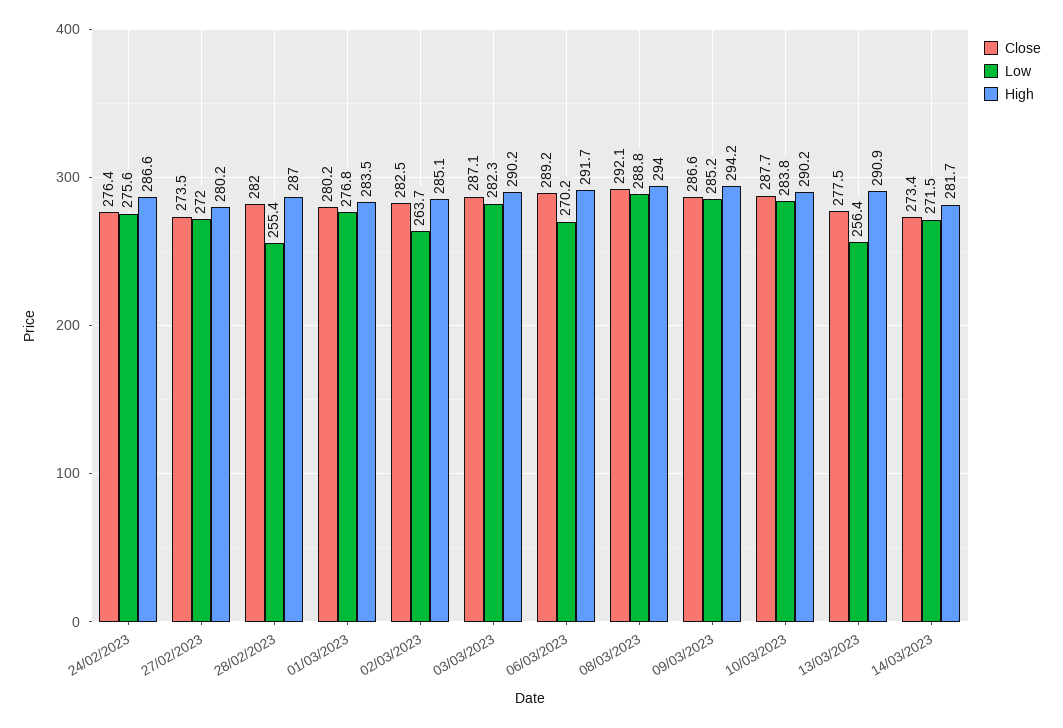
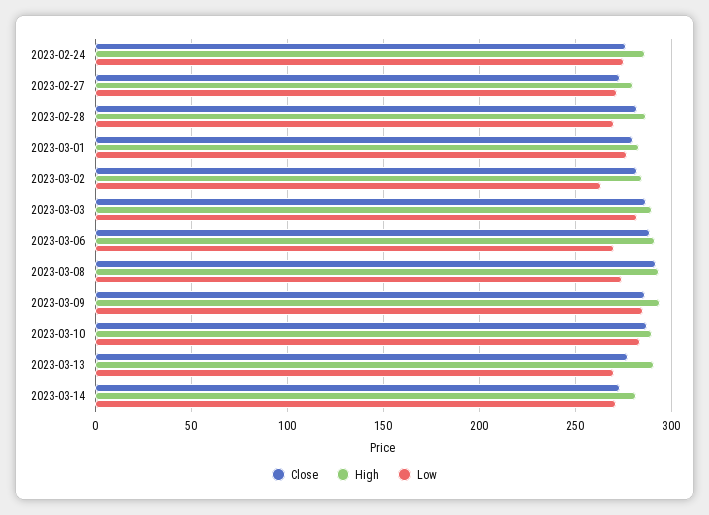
  {
    "Close": {
      "24/02/2023": 276.4,
      "27/02/2023": 273.5,
      "28/02/2023": 282,
      "01/03/2023": 280.2,
      "02/03/2023": 282.5,
      "03/03/2023": 287.1,
      "06/03/2023": 289.2,
      "08/03/2023": 292.1,
      "09/03/2023": 286.6,
      "10/03/2023": 287.7,
      "13/03/2023": 277.5,
      "14/03/2023": 273.4
    },
    "Low": {
      "24/02/2023": 275.6,
      "27/02/2023": 272,
-     "28/02/2023": 255.4,
+     "28/02/2023": 270,
      "01/03/2023": 276.8,
      "02/03/2023": 263.7,
      "03/03/2023": 282.3,
      "06/03/2023": 270.2,
-     "08/03/2023": 288.8,
+     "08/03/2023": 275,
      "09/03/2023": 285.2,
      "10/03/2023": 283.8,
-     "13/03/2023": 256.4,
+     "13/03/2023": 270,
      "14/03/2023": 271.5
    },
    "High": {
      "24/02/2023": 286.6,
      "27/02/2023": 280.2,
      "28/02/2023": 287,
      "01/03/2023": 283.5,
      "02/03/2023": 285.1,
      "03/03/2023": 290.2,
      "06/03/2023": 291.7,
      "08/03/2023": 294,
      "09/03/2023": 294.2,
      "10/03/2023": 290.2,
      "13/03/2023": 290.9,
      "14/03/2023": 281.7
    }
  }

